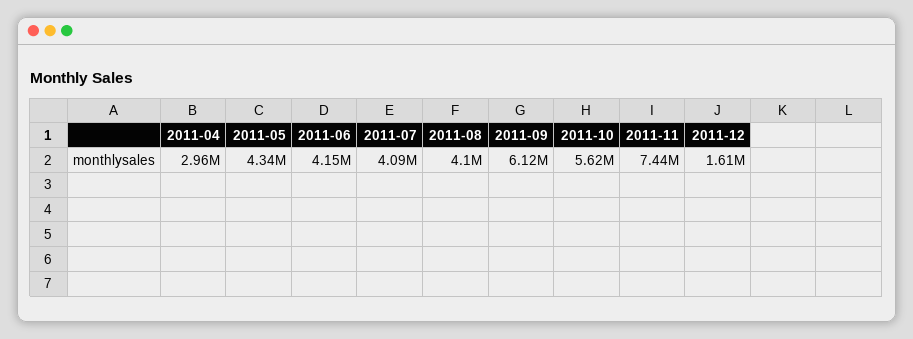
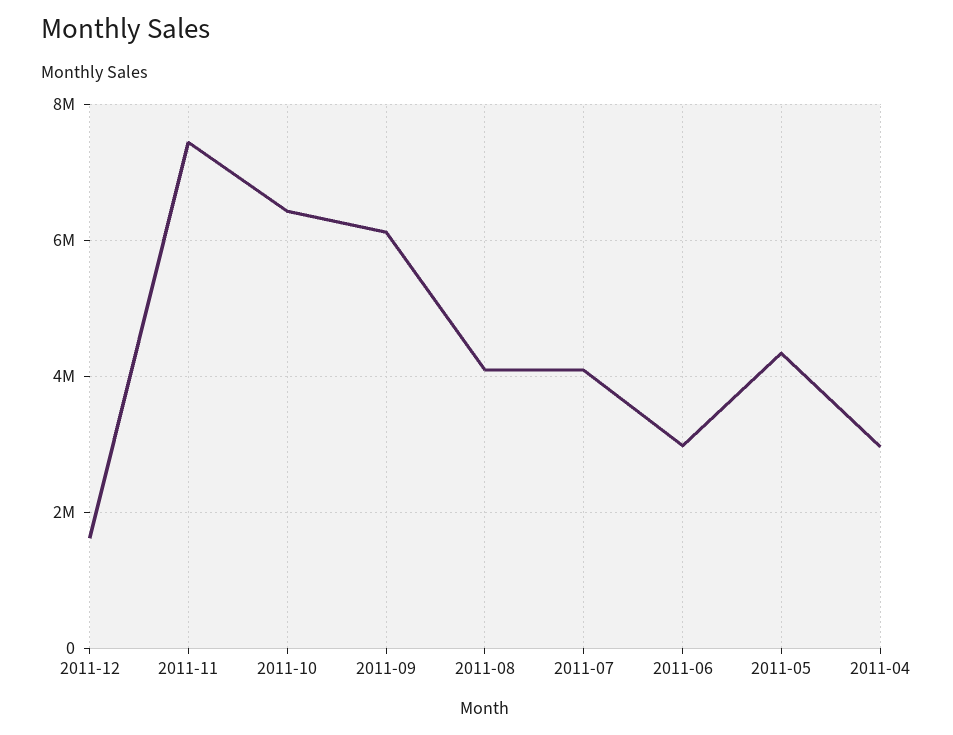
  {
    "2011-04": 2960000,
    "2011-05": 4340000,
-   "2011-06": 4150000,
+   "2011-06": 3000000,
    "2011-07": 4090000,
    "2011-08": 4100000,
    "2011-09": 6120000,
-   "2011-10": 5620000,
+   "2011-10": 6400000,
    "2011-11": 7440000,
    "2011-12": 1610000
  }

